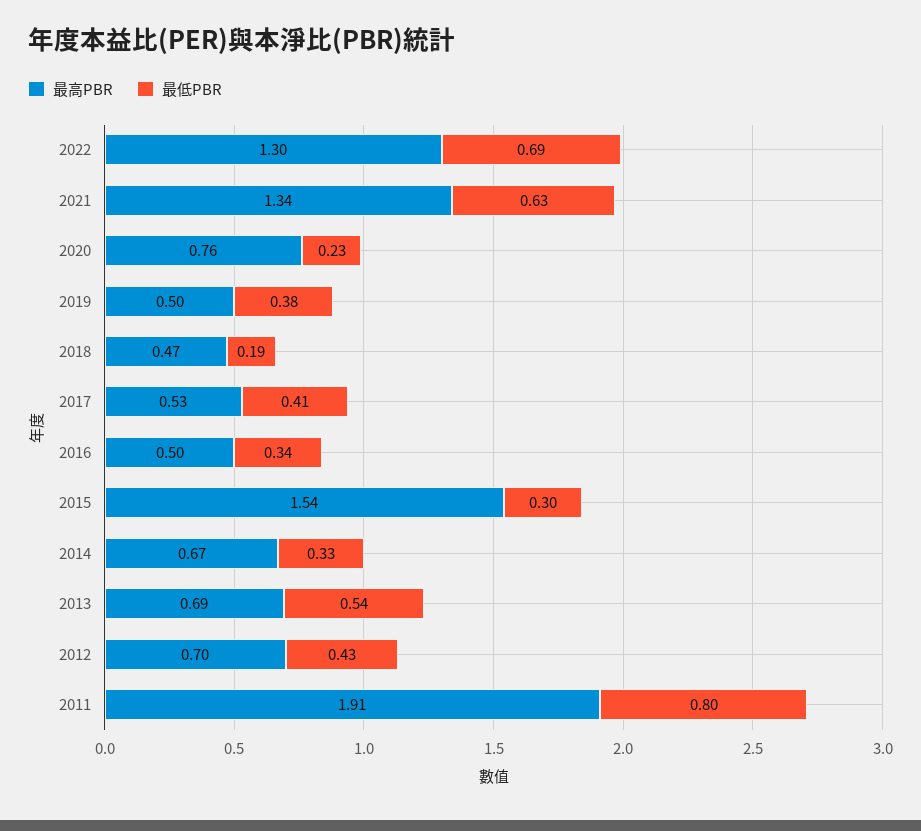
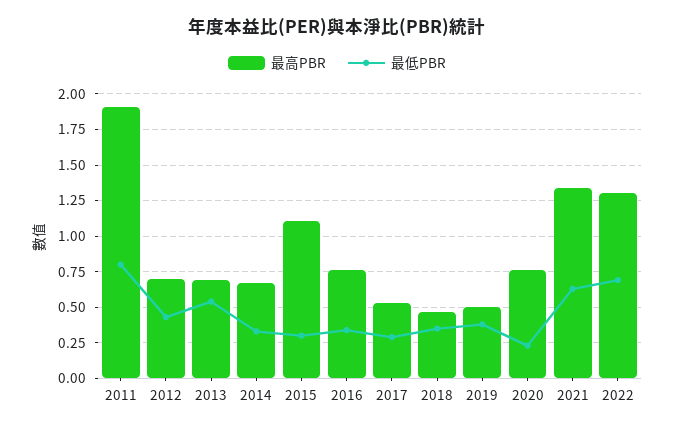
  {
    "最高PBR": {
      "2022": 1.3,
      "2021": 1.34,
      "2020": 0.76,
      "2019": 0.5,
      "2018": 0.47,
      "2017": 0.53,
-     "2016": 0.5,
+     "2016": 0.75,
-     "2015": 1.54,
+     "2015": 1.1,
      "2014": 0.67,
      "2013": 0.69,
      "2012": 0.7,
      "2011": 1.91
    },
    "最低PBR": {
      "2022": 0.69,
      "2021": 0.63,
      "2020": 0.23,
      "2019": 0.38,
-     "2018": 0.19,
+     "2018": 0.35,
-     "2017": 0.41,
+     "2017": 0.3,
      "2016": 0.34,
      "2015": 0.3,
      "2014": 0.33,
      "2013": 0.54,
      "2012": 0.43,
      "2011": 0.8
    }
  }

